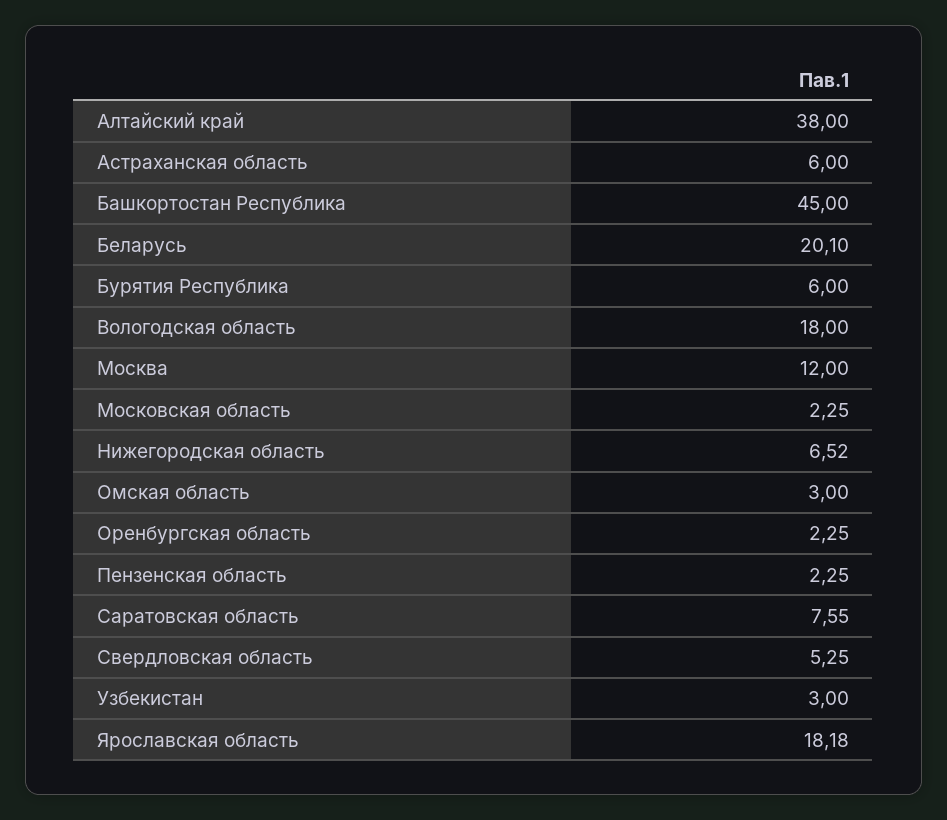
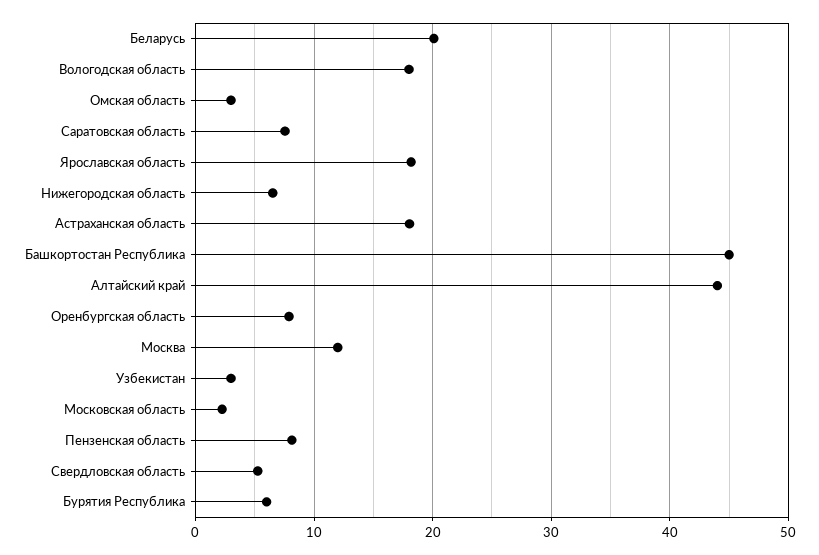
  {
-   "Алтайский край": 38,
+   "Алтайский край": 44,
-   "Астраханская область": 6,
+   "Астраханская область": 18,
    "Башкортостан Республика": 45,
    "Беларусь": 20.1,
    "Бурятия Республика": 6,
    "Вологодская область": 18,
    "Москва": 12,
    "Московская область": 2.25,
    "Нижегородская область": 6.52,
    "Омская область": 3,
-   "Оренбургская область": 2.25,
+   "Оренбургская область": 8,
-   "Пензенская область": 2.25,
+   "Пензенская область": 8,
    "Саратовская область": 7.55,
    "Свердловская область": 5.25,
    "Узбекистан": 3,
    "Ярославская область": 18.18
  }

